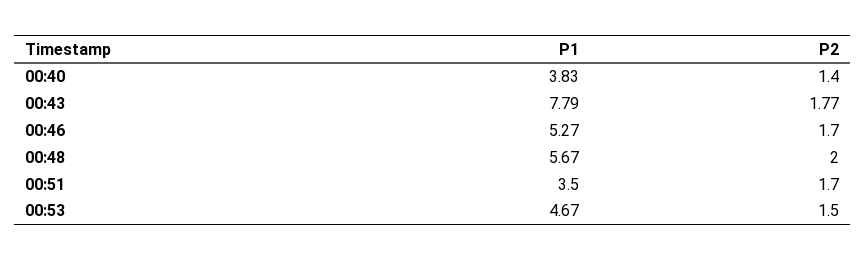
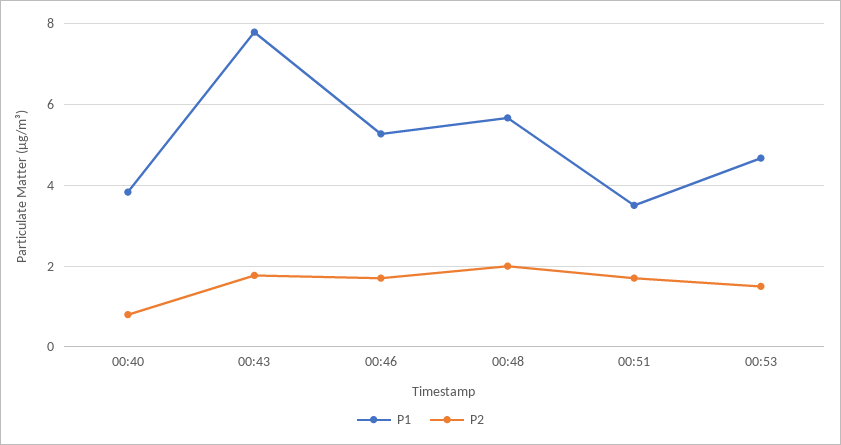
  {
    "P1": {
      "00:40": 3.83,
      "00:43": 7.79,
      "00:46": 5.27,
      "00:48": 5.67,
      "00:51": 3.5,
      "00:53": 4.67
    },
    "P2": {
-     "00:40": 1.4,
+     "00:40": 0.8,
      "00:43": 1.77,
      "00:46": 1.7,
      "00:48": 2,
      "00:51": 1.7,
      "00:53": 1.5
    }
  }

